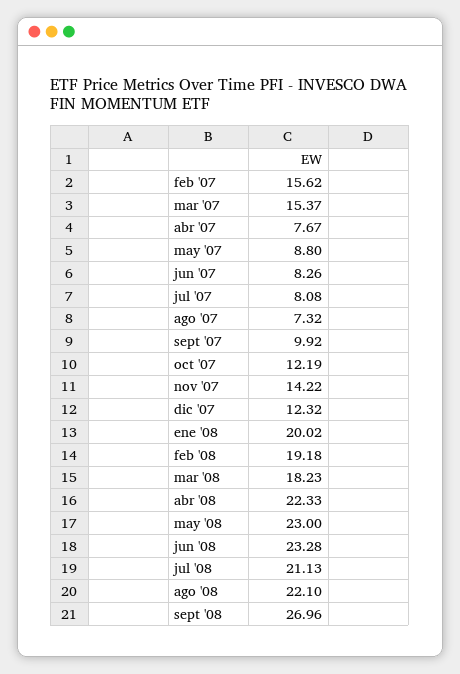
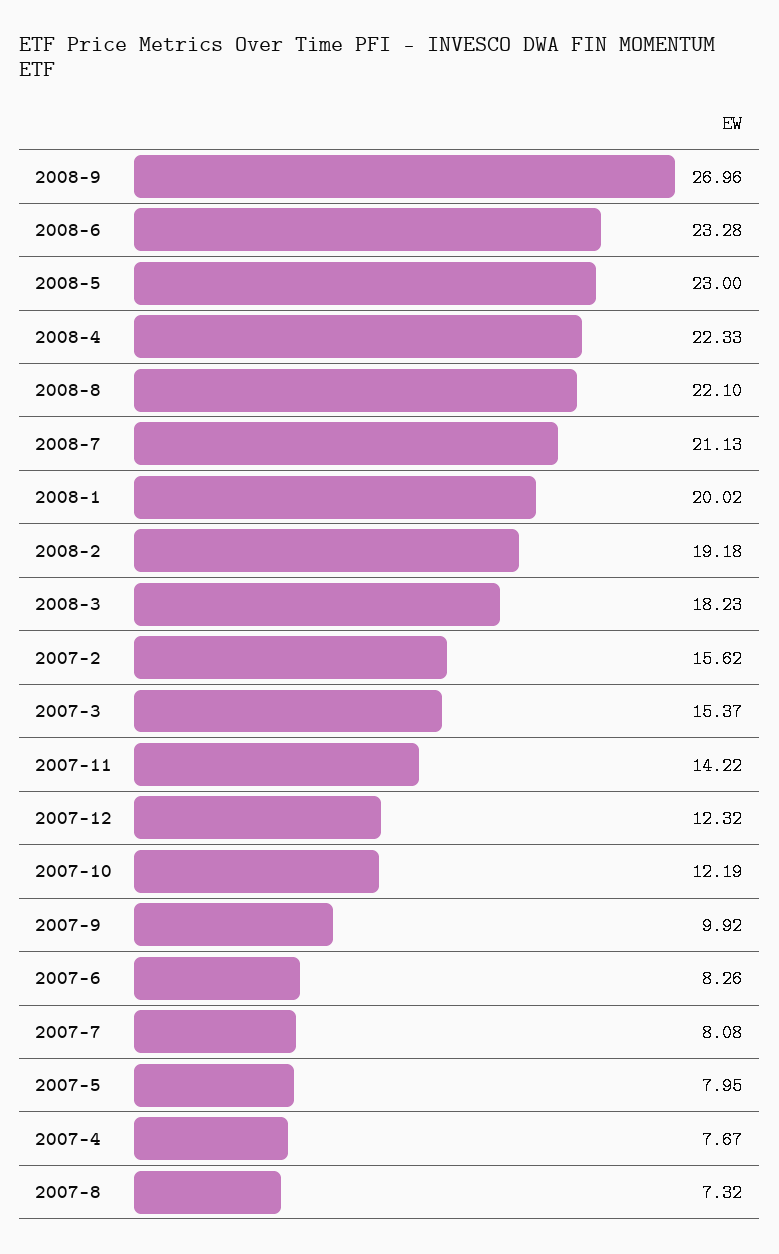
  {
    "feb '07": 15.62,
    "mar '07": 15.37,
    "abr '07": 7.67,
-   "may '07": 8.8,
+   "may '07": 7.95,
    "jun '07": 8.26,
    "jul '07": 8.08,
    "ago '07": 7.32,
    "sept '07": 9.92,
    "oct '07": 12.19,
    "nov '07": 14.22,
    "dic '07": 12.32,
    "ene '08": 20.02,
    "feb '08": 19.18,
    "mar '08": 18.23,
    "abr '08": 22.33,
    "may '08": 23,
    "jun '08": 23.28,
    "jul '08": 21.13,
    "ago '08": 22.1,
    "sept '08": 26.96
  }

